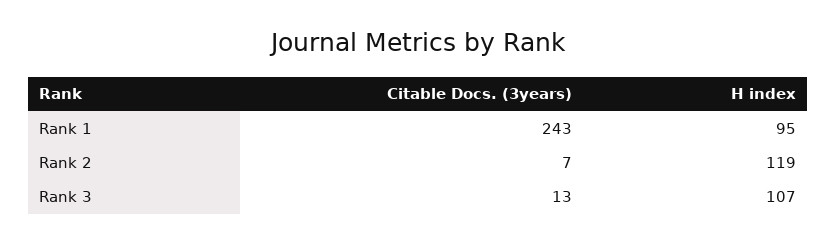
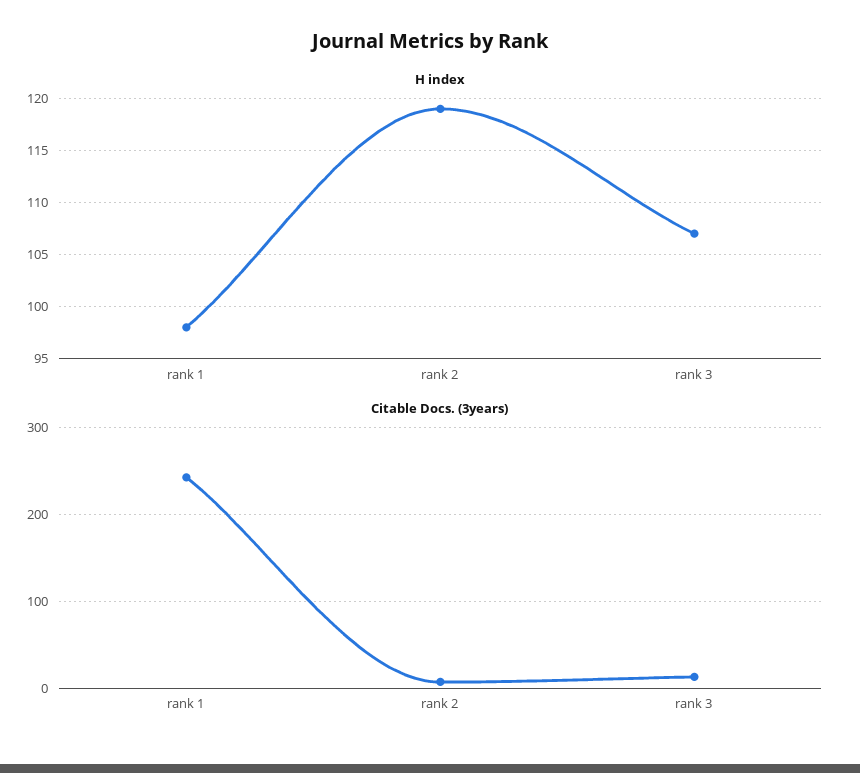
  {
    "Citable Docs. (3years)": {
      "Rank 1": 243,
      "Rank 2": 7,
      "Rank 3": 13
    },
    "H index": {
-     "Rank 1": 95,
+     "Rank 1": 98,
      "Rank 2": 119,
      "Rank 3": 107
    }
  }

